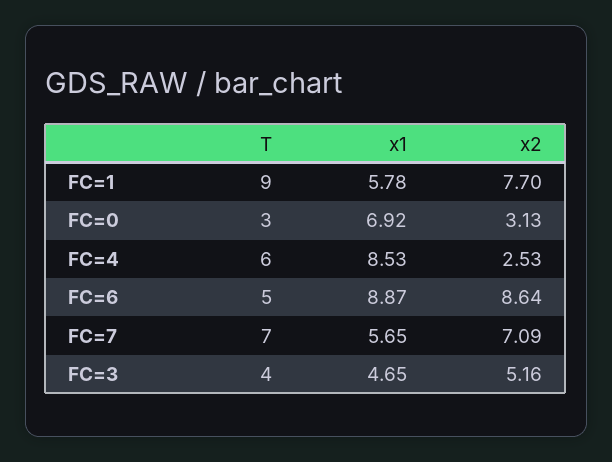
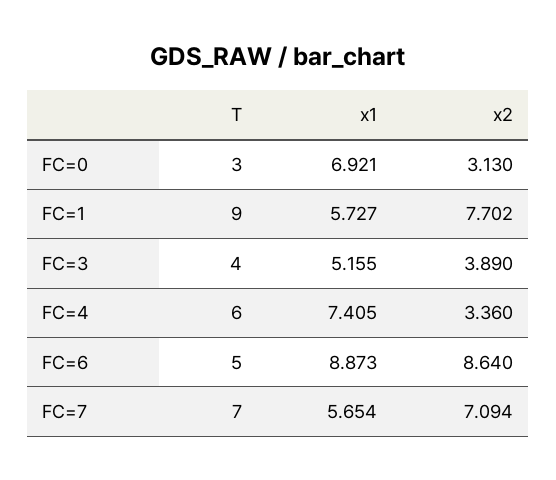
  {
    "T": {
      "FC=1": 9,
      "FC=0": 3,
      "FC=4": 6,
      "FC=6": 5,
      "FC=7": 7,
      "FC=3": 4
    },
    "x1": {
-     "FC=1": 5.78,
+     "FC=1": 5.727,
      "FC=0": 6.921,
-     "FC=4": 8.53,
+     "FC=4": 7.405,
      "FC=6": 8.873,
      "FC=7": 5.654,
-     "FC=3": 4.65
+     "FC=3": 5.155
    },
    "x2": {
      "FC=1": 7.702,
      "FC=0": 3.13,
-     "FC=4": 2.53,
+     "FC=4": 3.36,
      "FC=6": 8.64,
      "FC=7": 7.094,
-     "FC=3": 5.16
+     "FC=3": 3.89
    }
  }

